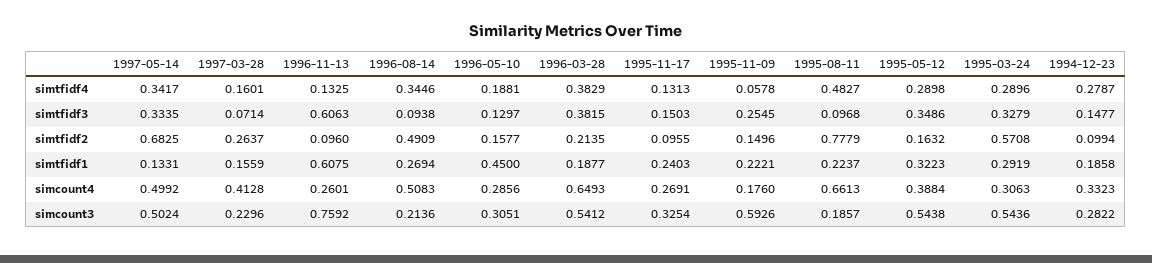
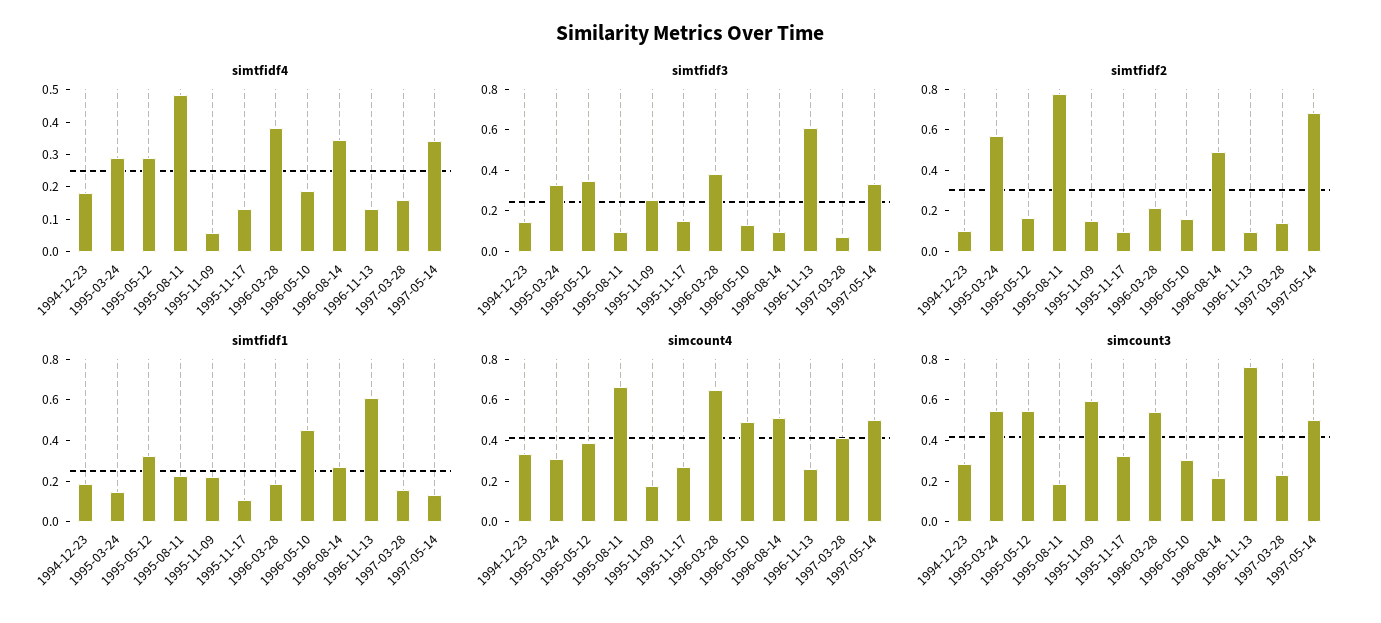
  {
    "simtfidf4": {
      "1997-05-14": 0.3417,
      "1997-03-28": 0.1601,
      "1996-11-13": 0.1325,
      "1996-08-14": 0.3446,
      "1996-05-10": 0.1881,
      "1996-03-28": 0.3829,
      "1995-11-17": 0.1313,
      "1995-11-09": 0.0578,
      "1995-08-11": 0.4827,
      "1995-05-12": 0.2898,
      "1995-03-24": 0.2896,
-     "1994-12-23": 0.2787
+     "1994-12-23": 0.175
    },
    "simtfidf3": {
      "1997-05-14": 0.3335,
      "1997-03-28": 0.0714,
      "1996-11-13": 0.6063,
      "1996-08-14": 0.0938,
      "1996-05-10": 0.1297,
      "1996-03-28": 0.3815,
      "1995-11-17": 0.1503,
      "1995-11-09": 0.2545,
      "1995-08-11": 0.0968,
      "1995-05-12": 0.3486,
      "1995-03-24": 0.3279,
      "1994-12-23": 0.1477
    },
    "simtfidf2": {
      "1997-05-14": 0.6825,
-     "1997-03-28": 0.2637,
+     "1997-03-28": 0.15,
      "1996-11-13": 0.096,
      "1996-08-14": 0.4909,
      "1996-05-10": 0.1577,
      "1996-03-28": 0.2135,
      "1995-11-17": 0.0955,
      "1995-11-09": 0.1496,
      "1995-08-11": 0.7779,
      "1995-05-12": 0.1632,
      "1995-03-24": 0.5708,
      "1994-12-23": 0.0994
    },
    "simtfidf1": {
      "1997-05-14": 0.1331,
      "1997-03-28": 0.1559,
      "1996-11-13": 0.6075,
      "1996-08-14": 0.2694,
      "1996-05-10": 0.45,
      "1996-03-28": 0.1877,
-     "1995-11-17": 0.2403,
+     "1995-11-17": 0.1,
      "1995-11-09": 0.2221,
      "1995-08-11": 0.2237,
      "1995-05-12": 0.3223,
-     "1995-03-24": 0.2919,
+     "1995-03-24": 0.15,
      "1994-12-23": 0.1858
    },
    "simcount4": {
      "1997-05-14": 0.4992,
      "1997-03-28": 0.4128,
      "1996-11-13": 0.2601,
      "1996-08-14": 0.5083,
-     "1996-05-10": 0.2856,
+     "1996-05-10": 0.5,
      "1996-03-28": 0.6493,
      "1995-11-17": 0.2691,
      "1995-11-09": 0.176,
      "1995-08-11": 0.6613,
      "1995-05-12": 0.3884,
      "1995-03-24": 0.3063,
      "1994-12-23": 0.3323
    },
    "simcount3": {
      "1997-05-14": 0.5024,
      "1997-03-28": 0.2296,
      "1996-11-13": 0.7592,
      "1996-08-14": 0.2136,
      "1996-05-10": 0.3051,
      "1996-03-28": 0.5412,
      "1995-11-17": 0.3254,
      "1995-11-09": 0.5926,
      "1995-08-11": 0.1857,
      "1995-05-12": 0.5438,
      "1995-03-24": 0.5436,
      "1994-12-23": 0.2822
    }
  }

